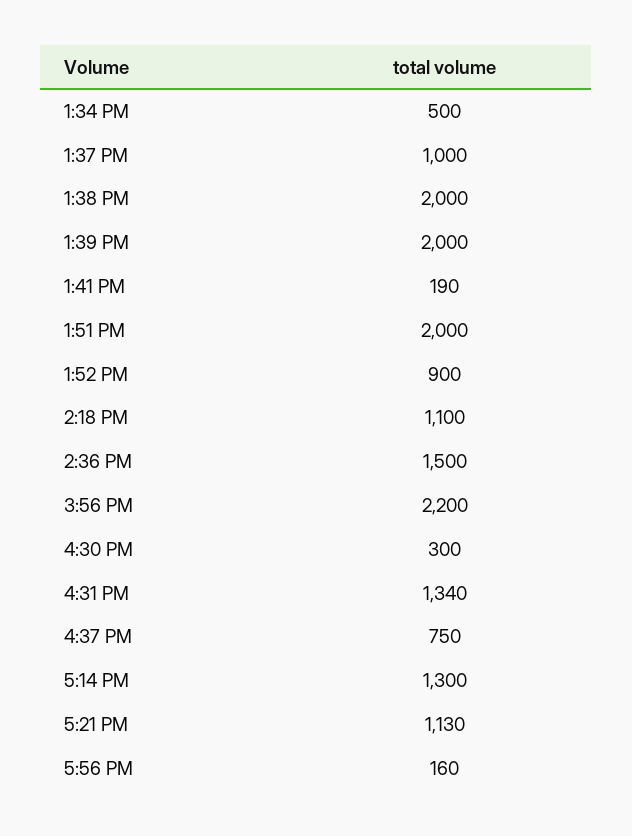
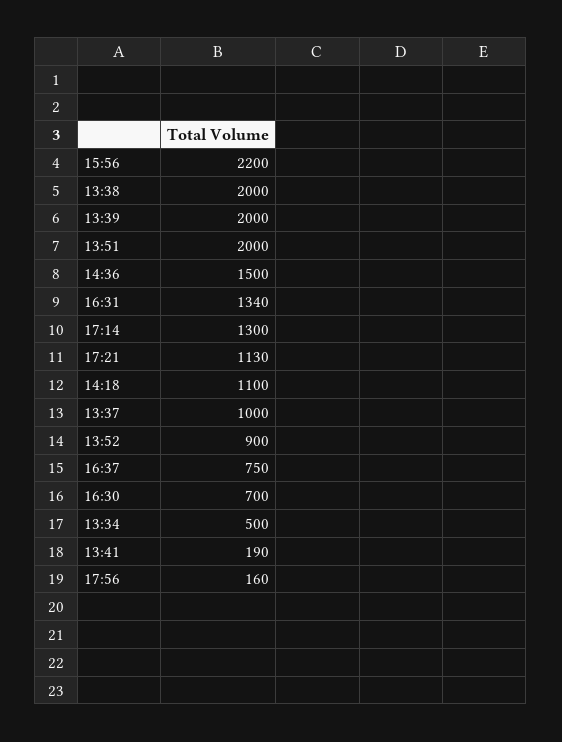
  {
    "1:34 PM": 500,
    "1:37 PM": 1000,
    "1:38 PM": 2000,
    "1:39 PM": 2000,
    "1:41 PM": 190,
    "1:51 PM": 2000,
    "1:52 PM": 900,
    "2:18 PM": 1100,
    "2:36 PM": 1500,
    "3:56 PM": 2200,
-   "4:30 PM": 300,
+   "4:30 PM": 700,
    "4:31 PM": 1340,
    "4:37 PM": 750,
    "5:14 PM": 1300,
    "5:21 PM": 1130,
    "5:56 PM": 160
  }

